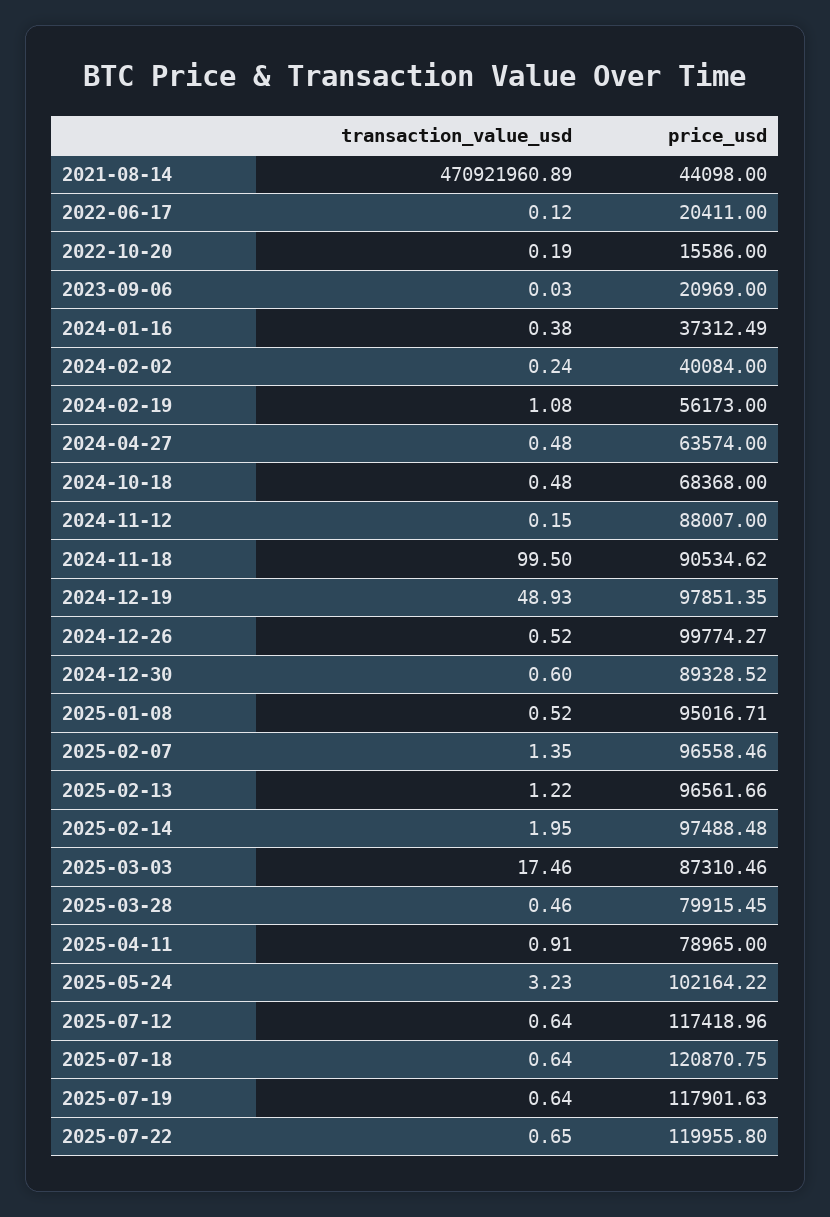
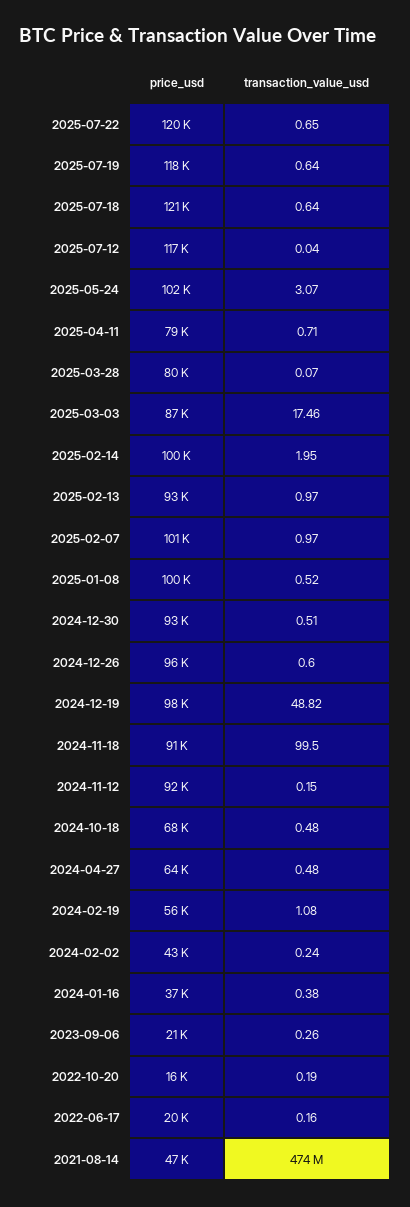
  {
    "transaction_value_usd": {
-     "2021-08-14": 470921960.89,
+     "2021-08-14": 474000000,
-     "2022-06-17": 0.12,
+     "2022-06-17": 0.16,
      "2022-10-20": 0.19,
-     "2023-09-06": 0.03,
+     "2023-09-06": 0.26,
      "2024-01-16": 0.38,
      "2024-02-02": 0.24,
      "2024-02-19": 1.08,
      "2024-04-27": 0.48,
      "2024-10-18": 0.48,
      "2024-11-12": 0.15,
      "2024-11-18": 99.5,
-     "2024-12-19": 48.93,
+     "2024-12-19": 48.82,
-     "2024-12-26": 0.52,
+     "2024-12-26": 0.6,
-     "2024-12-30": 0.6,
+     "2024-12-30": 0.51,
      "2025-01-08": 0.52,
-     "2025-02-07": 1.35,
+     "2025-02-07": 0.97,
-     "2025-02-13": 1.22,
+     "2025-02-13": 0.97,
      "2025-02-14": 1.95,
      "2025-03-03": 17.46,
-     "2025-03-28": 0.46,
+     "2025-03-28": 0.07,
-     "2025-04-11": 0.91,
+     "2025-04-11": 0.71,
-     "2025-05-24": 3.23,
+     "2025-05-24": 3.07,
-     "2025-07-12": 0.64,
+     "2025-07-12": 0.04,
      "2025-07-18": 0.64,
      "2025-07-19": 0.64,
      "2025-07-22": 0.65
    },
    "price_usd": {
-     "2021-08-14": 44098,
+     "2021-08-14": 47000,
      "2022-06-17": 20411,
      "2022-10-20": 15586,
      "2023-09-06": 20969,
      "2024-01-16": 37312.49,
-     "2024-02-02": 40084,
+     "2024-02-02": 43000,
      "2024-02-19": 56173,
      "2024-04-27": 63574,
      "2024-10-18": 68368,
-     "2024-11-12": 88007,
+     "2024-11-12": 92000,
      "2024-11-18": 90534.62,
      "2024-12-19": 97851.35,
-     "2024-12-26": 99774.27,
+     "2024-12-26": 96000,
-     "2024-12-30": 89328.52,
+     "2024-12-30": 93000,
-     "2025-01-08": 95016.71,
+     "2025-01-08": 100000,
-     "2025-02-07": 96558.46,
+     "2025-02-07": 101000,
-     "2025-02-13": 96561.66,
+     "2025-02-13": 93000,
-     "2025-02-14": 97488.48,
+     "2025-02-14": 100000,
      "2025-03-03": 87310.46,
      "2025-03-28": 79915.45,
      "2025-04-11": 78965,
      "2025-05-24": 102164.22,
      "2025-07-12": 117418.96,
      "2025-07-18": 120870.75,
      "2025-07-19": 117901.63,
      "2025-07-22": 119955.8
    }
  }

